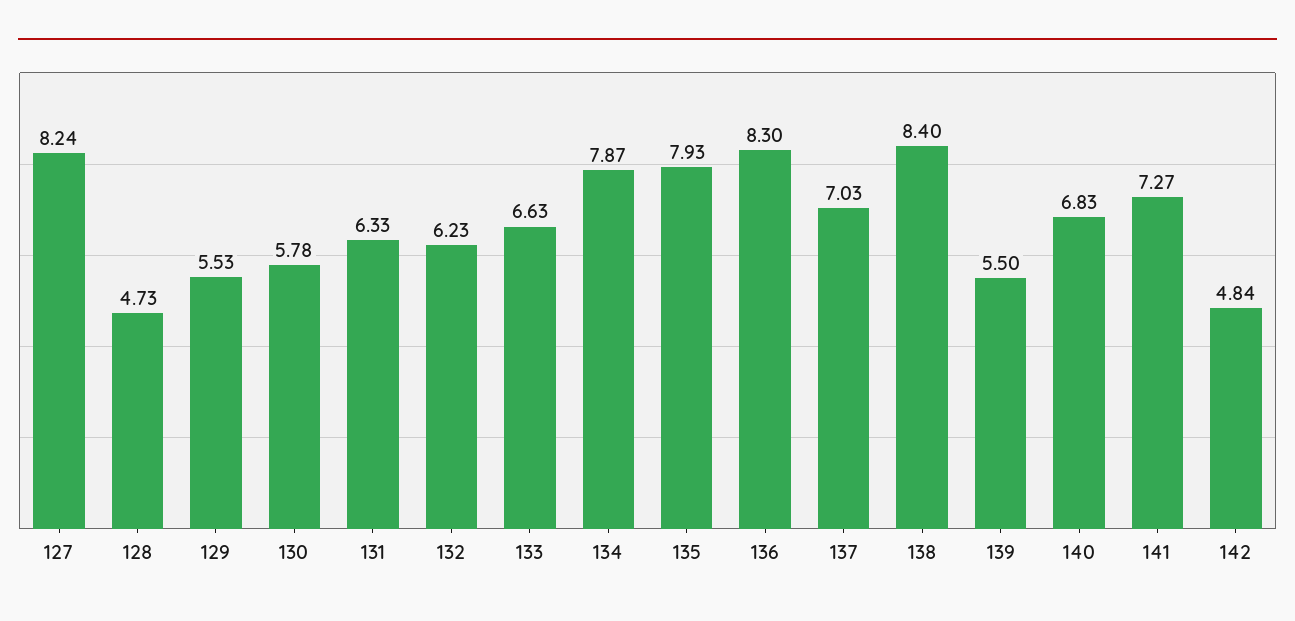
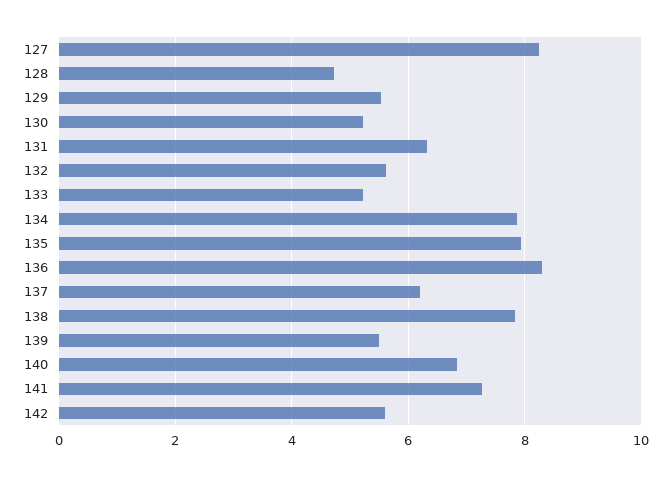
  {
    "127": 8.24,
    "128": 4.73,
    "129": 5.53,
-   "130": 5.78,
+   "130": 5.2,
    "131": 6.33,
-   "132": 6.23,
+   "132": 5.6,
-   "133": 6.63,
+   "133": 5.2,
    "134": 7.87,
    "135": 7.93,
    "136": 8.3,
-   "137": 7.03,
+   "137": 6.2,
-   "138": 8.4,
+   "138": 7.8,
    "139": 5.5,
    "140": 6.83,
    "141": 7.27,
-   "142": 4.84
+   "142": 5.6
  }

